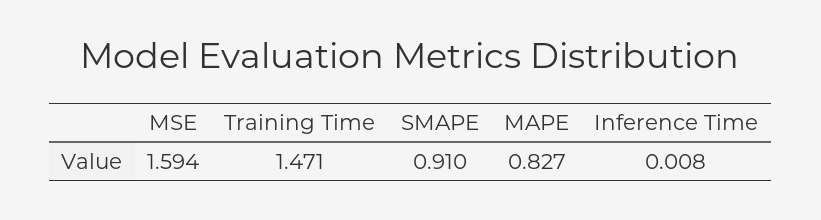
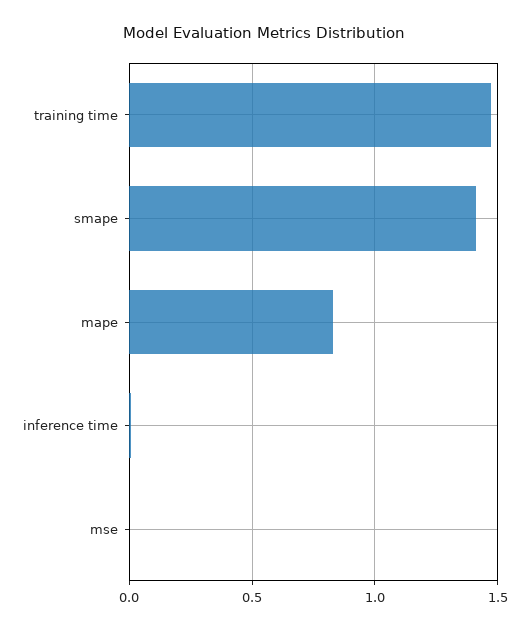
  {
-   "MSE": 1.594,
+   "MSE": 0,
    "Training Time": 1.471,
-   "SMAPE": 0.91,
+   "SMAPE": 1.4,
    "MAPE": 0.827,
    "Inference Time": 0.008
  }

